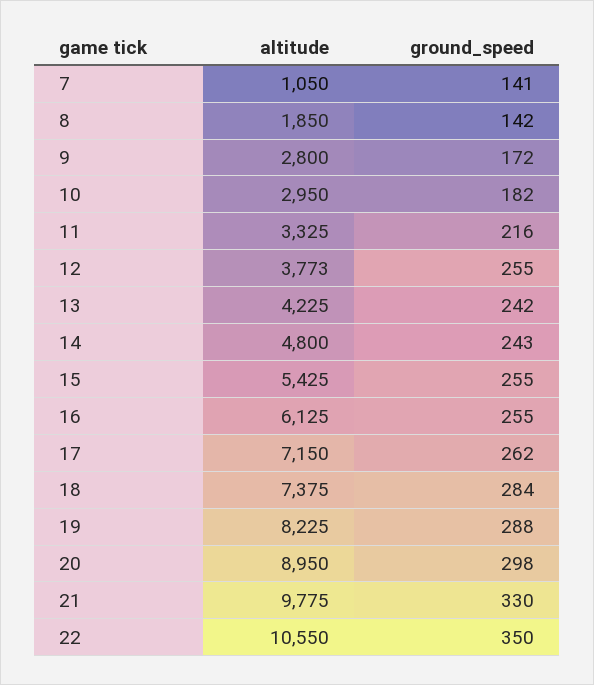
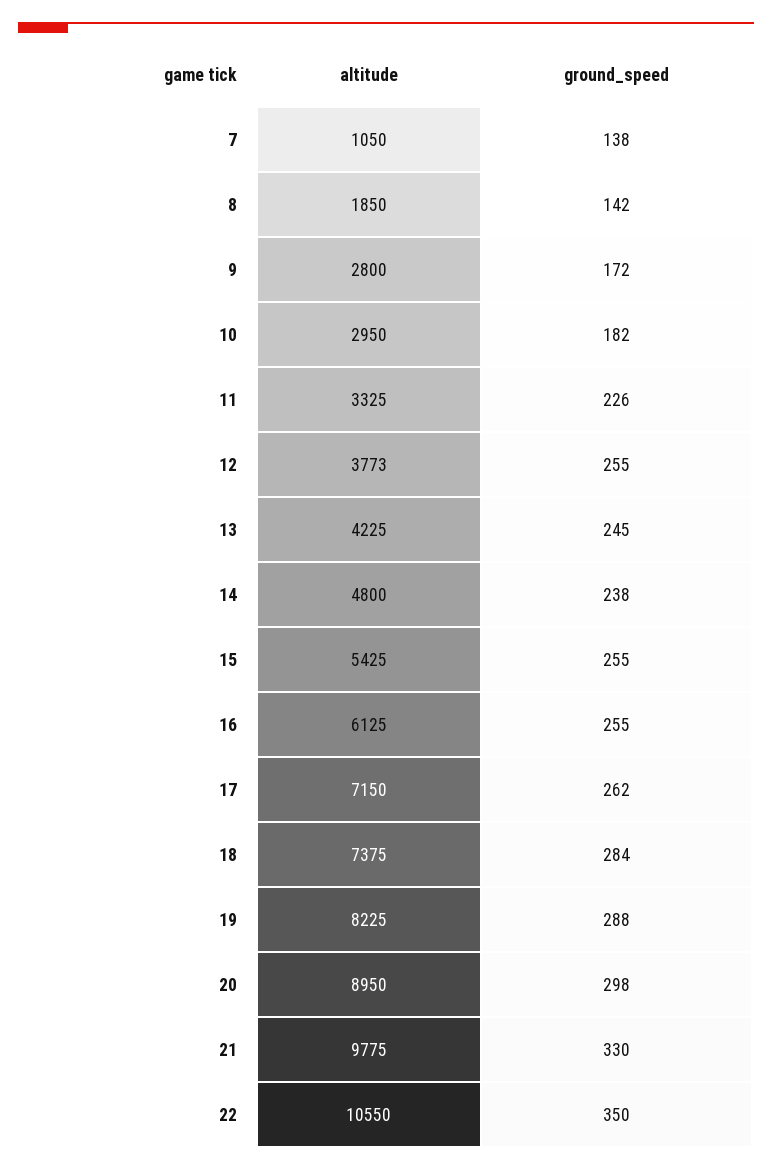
  {
    "altitude": {
      "7": 1050,
      "8": 1850,
      "9": 2800,
      "10": 2950,
      "11": 3325,
      "12": 3773,
      "13": 4225,
      "14": 4800,
      "15": 5425,
      "16": 6125,
      "17": 7150,
      "18": 7375,
      "19": 8225,
      "20": 8950,
      "21": 9775,
      "22": 10550
    },
    "ground_speed": {
-     "7": 141,
+     "7": 138,
      "8": 142,
      "9": 172,
      "10": 182,
-     "11": 216,
+     "11": 226,
      "12": 255,
-     "13": 242,
+     "13": 245,
-     "14": 243,
+     "14": 238,
      "15": 255,
      "16": 255,
      "17": 262,
      "18": 284,
      "19": 288,
      "20": 298,
      "21": 330,
      "22": 350
    }
  }

